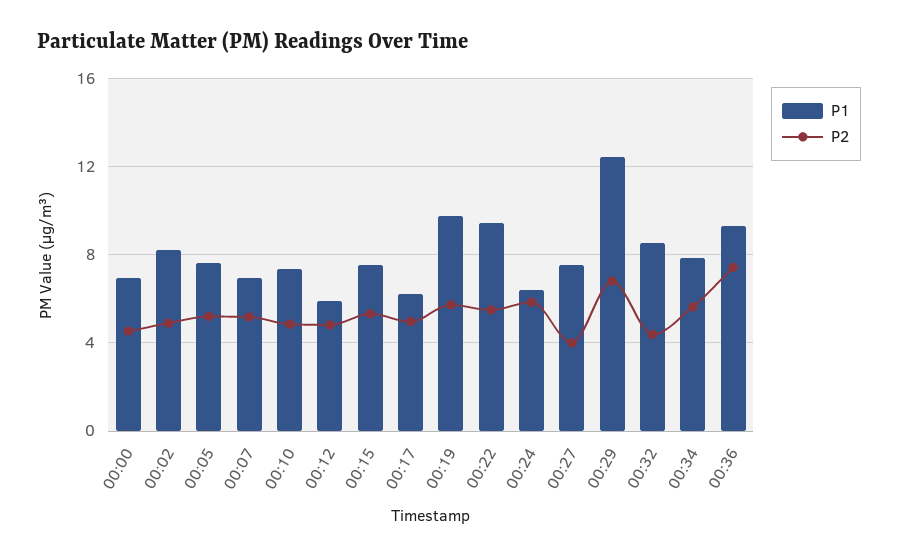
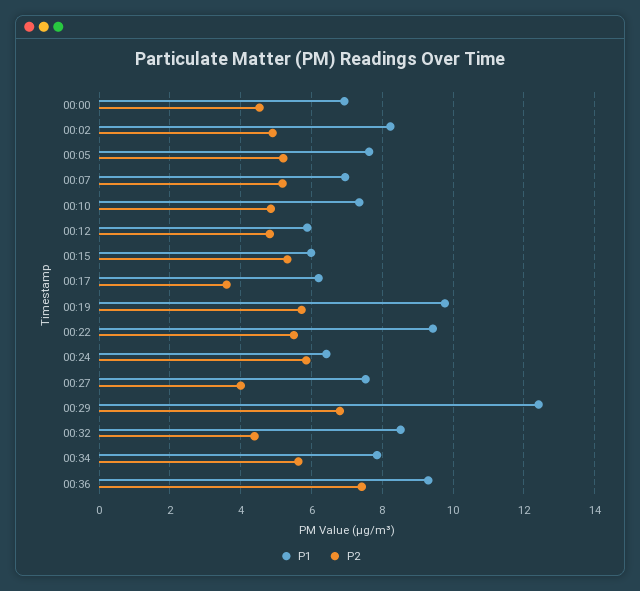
  {
    "P1": {
      "00:00": 7,
      "00:02": 8.2,
      "00:05": 7.6,
      "00:07": 7,
      "00:10": 7.4,
      "00:12": 5.8,
-     "00:15": 7.5,
+     "00:15": 6,
      "00:17": 6.2,
      "00:19": 9.8,
      "00:22": 9.4,
      "00:24": 6.4,
      "00:27": 7.6,
      "00:29": 12.4,
      "00:32": 8.6,
      "00:34": 7.8,
      "00:36": 9.4
    },
    "P2": {
      "00:00": 4.6,
      "00:02": 5,
      "00:05": 5.2,
      "00:07": 5.2,
      "00:10": 4.8,
      "00:12": 4.8,
      "00:15": 5.4,
-     "00:17": 5,
+     "00:17": 3.6,
      "00:19": 5.8,
      "00:22": 5.6,
      "00:24": 5.8,
      "00:27": 4,
      "00:29": 6.8,
      "00:32": 4.4,
      "00:34": 5.6,
      "00:36": 7.4
    }
  }

